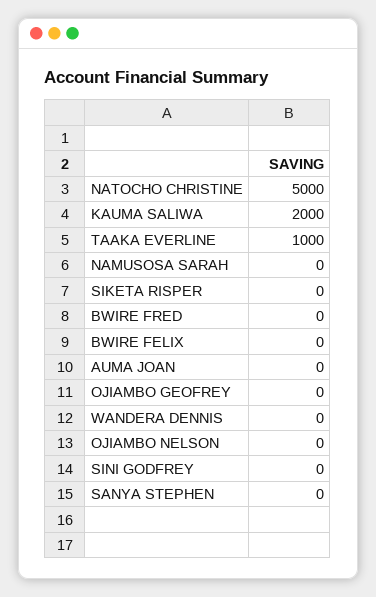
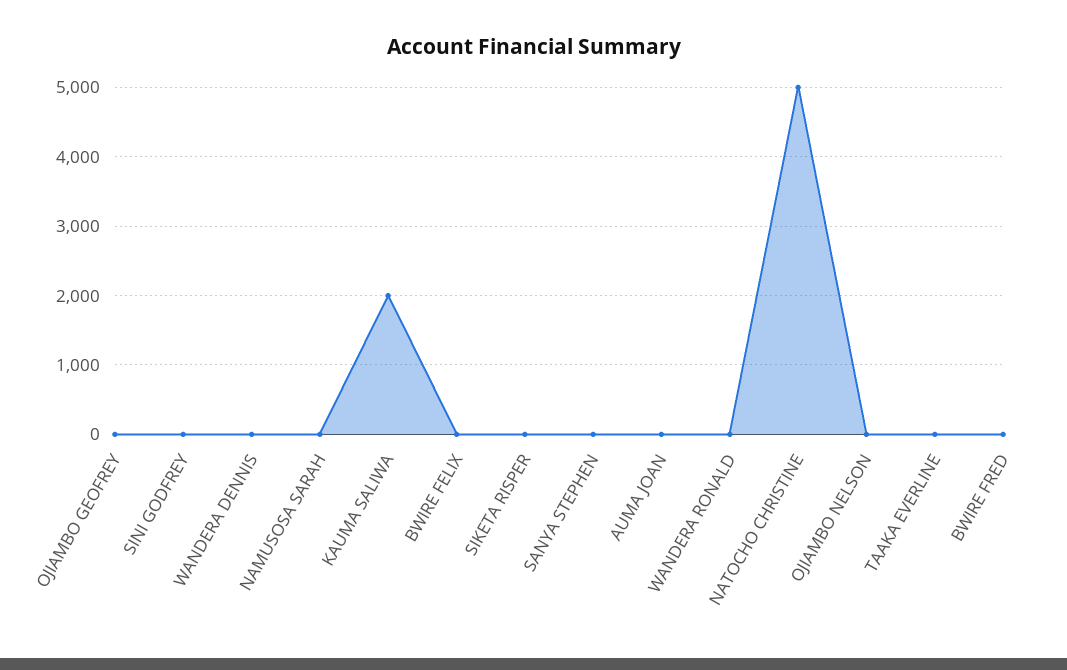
  {
    "NATOCHO CHRISTINE": 5000,
    "KAUMA SALIWA": 2000,
-   "TAAKA EVERLINE": 1000,
+   "TAAKA EVERLINE": 0,
    "NAMUSOSA SARAH": 0,
    "SIKETA RISPER": 0,
    "BWIRE FRED": 0,
    "BWIRE FELIX": 0,
    "AUMA JOAN": 0,
    "OJIAMBO GEOFREY": 0,
    "WANDERA DENNIS": 0,
    "OJIAMBO NELSON": 0,
    "SINI GODFREY": 0,
-   "SANYA STEPHEN": 0
+   "SANYA STEPHEN": 0,
+   "WANDERA RONALD": 0
  }

